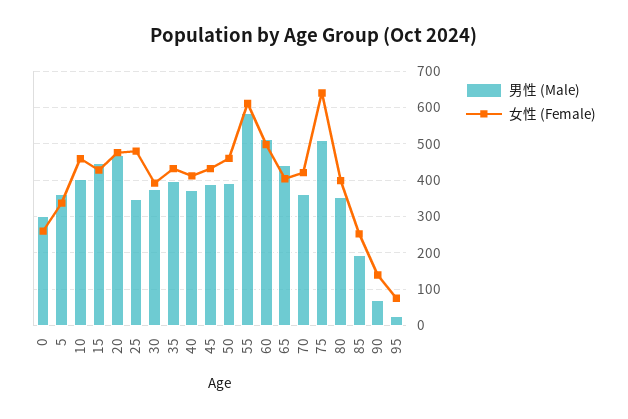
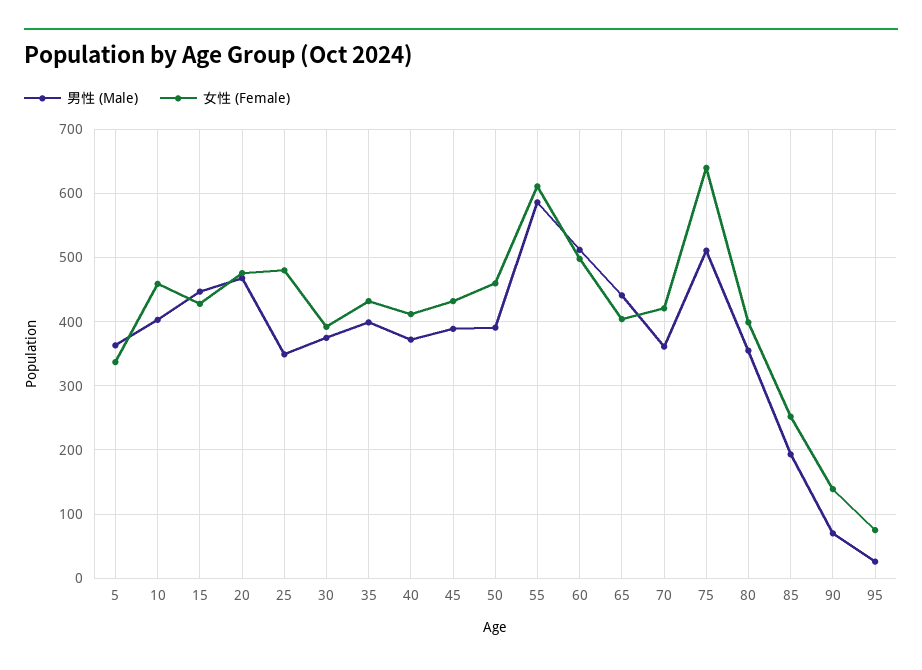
  {
    "男性 (Male)": {
-     "0": 300,
      "5": 360,
      "10": 400,
      "15": 450,
      "20": 470,
      "25": 350,
      "30": 380,
      "35": 400,
      "40": 370,
      "45": 390,
      "50": 390,
      "55": 590,
      "60": 510,
      "65": 440,
      "70": 360,
      "75": 510,
      "80": 360,
      "85": 190,
      "90": 70,
      "95": 30
    },
    "女性 (Female)": {
-     "0": 260,
      "5": 340,
      "10": 460,
      "15": 430,
      "20": 480,
      "25": 480,
      "30": 390,
      "35": 430,
      "40": 410,
      "45": 430,
      "50": 460,
      "55": 610,
      "60": 500,
      "65": 400,
      "70": 420,
      "75": 640,
      "80": 400,
      "85": 250,
      "90": 140,
      "95": 80
    }
  }

